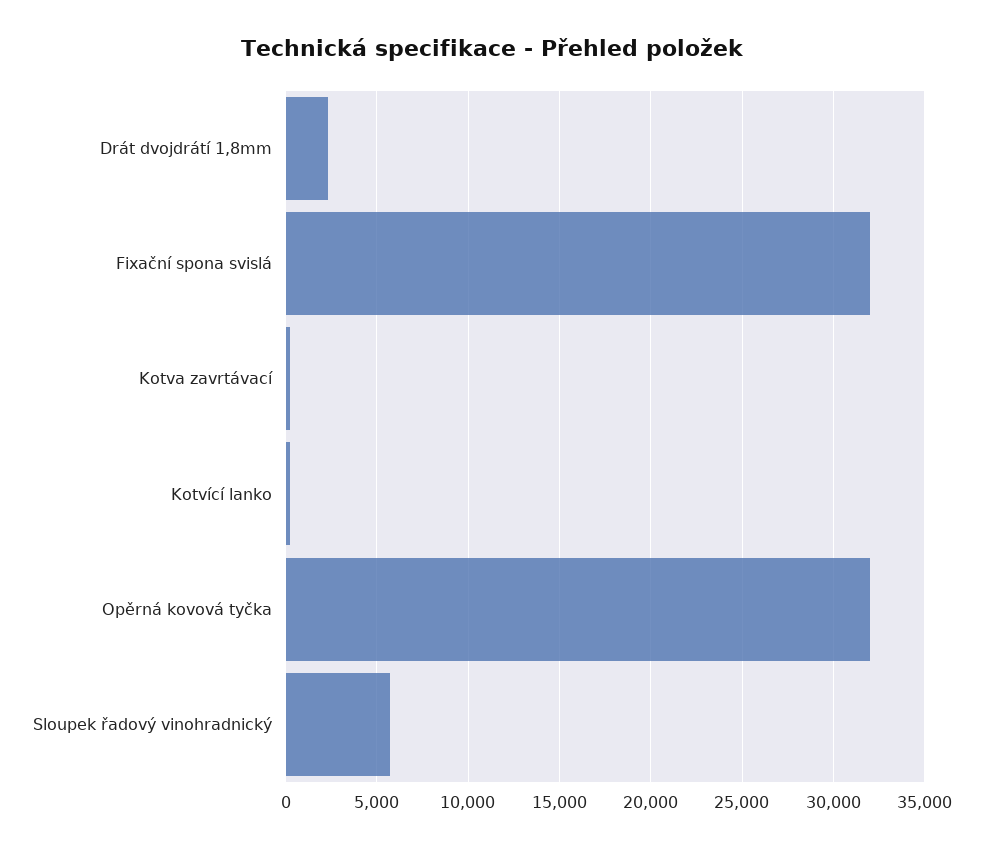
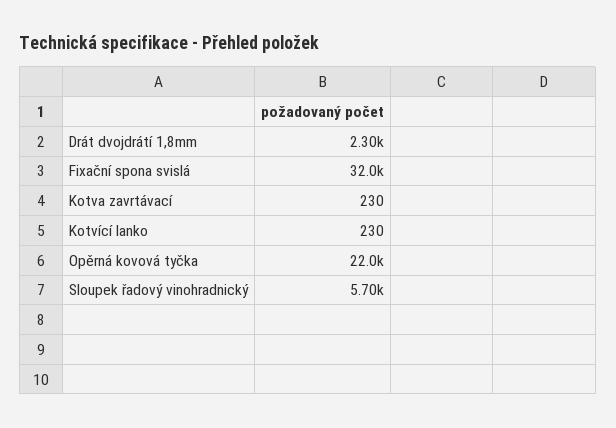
  {
    "Drát dvojdrátí 1,8mm": 2300,
    "Fixační spona svislá": 32000,
    "Kotva zavrtávací": 230,
    "Kotvící lanko": 230,
-   "Opěrná kovová tyčka": 32000,
+   "Opěrná kovová tyčka": 22000,
    "Sloupek řadový vinohradnický": 5700
  }

